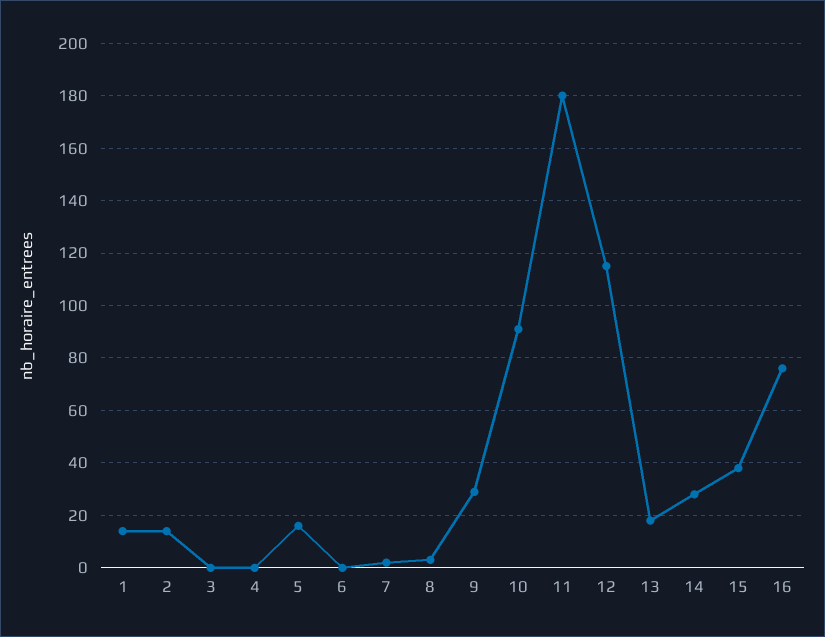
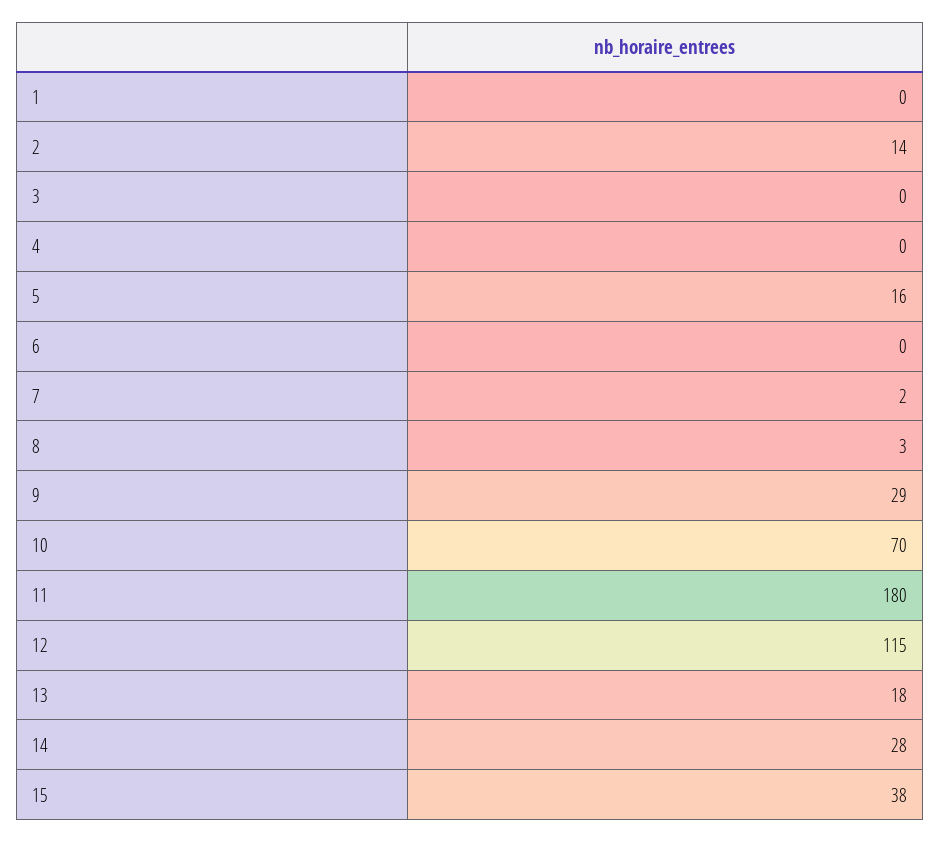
  {
-   "1": 15,
+   "1": 0,
    "2": 14,
    "3": 0,
    "4": 0,
    "5": 16,
    "6": 0,
    "7": 2,
    "8": 3,
    "9": 29,
-   "10": 90,
+   "10": 70,
    "11": 180,
    "12": 115,
    "13": 18,
    "14": 28,
-   "15": 38,
+   "15": 38
-   "16": 75
  }

